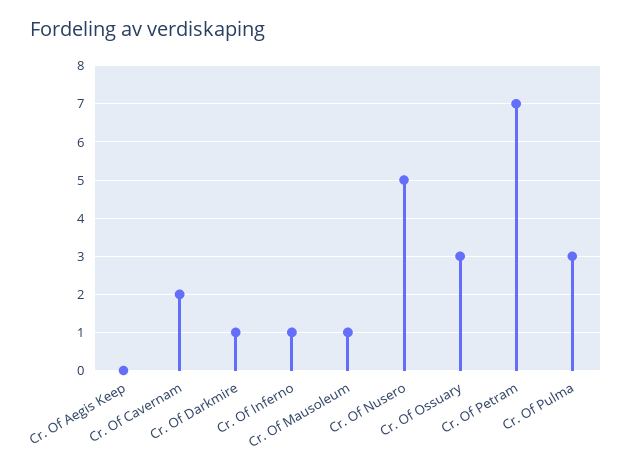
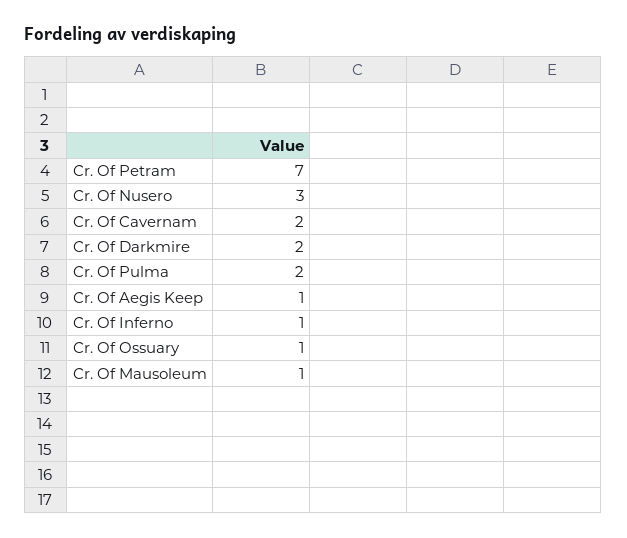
  {
-   "Cr. Of Aegis Keep": 0,
+   "Cr. Of Aegis Keep": 1,
    "Cr. Of Cavernam": 2,
-   "Cr. Of Darkmire": 1,
+   "Cr. Of Darkmire": 2,
    "Cr. Of Inferno": 1,
    "Cr. Of Mausoleum": 1,
-   "Cr. Of Nusero": 5,
+   "Cr. Of Nusero": 3,
-   "Cr. Of Ossuary": 3,
+   "Cr. Of Ossuary": 1,
    "Cr. Of Petram": 7,
-   "Cr. Of Pulma": 3
+   "Cr. Of Pulma": 2
  }

